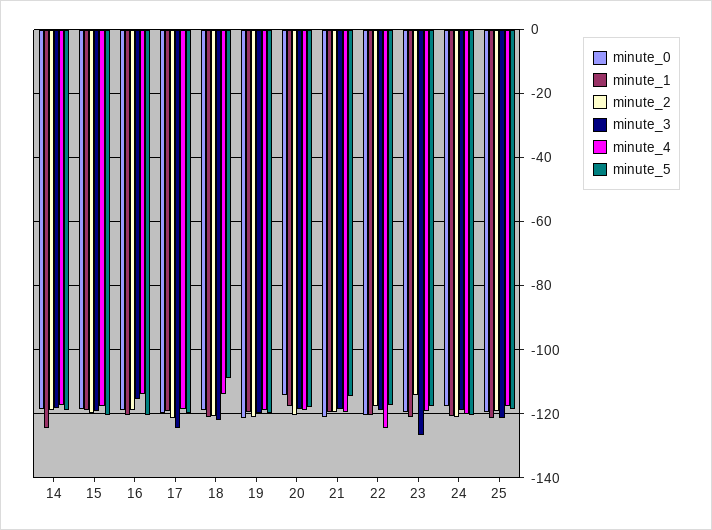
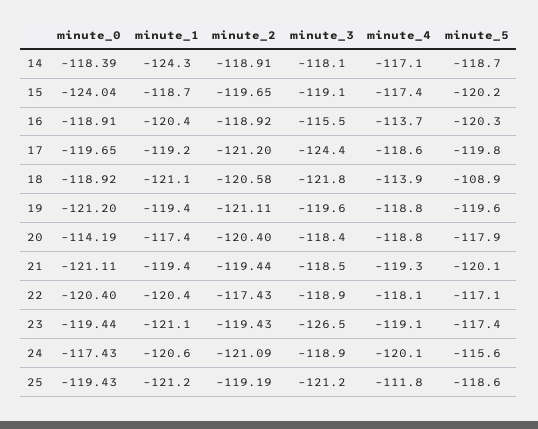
  {
    "minute_0": {
      "14": -118.39,
-     "15": -118,
+     "15": -124.04,
      "16": -118.91,
      "17": -119.65,
      "18": -118.92,
      "19": -121.2,
      "20": -114.19,
      "21": -121.11,
      "22": -120.4,
      "23": -119.44,
      "24": -117.43,
      "25": -119.43
    },
    "minute_1": {
      "14": -124.3,
      "15": -118.7,
      "16": -120.4,
      "17": -119.2,
      "18": -121.1,
      "19": -119.4,
      "20": -117.4,
      "21": -119.4,
      "22": -120.4,
      "23": -121.1,
      "24": -120.6,
      "25": -121.2
    },
    "minute_2": {
      "14": -118.91,
      "15": -119.65,
      "16": -118.92,
      "17": -121.2,
      "18": -120.58,
      "19": -121.11,
      "20": -120.4,
      "21": -119.44,
      "22": -117.43,
-     "23": -114,
+     "23": -119.43,
      "24": -121.09,
      "25": -119.19
    },
    "minute_3": {
      "14": -118.1,
      "15": -119.1,
      "16": -115.5,
      "17": -124.4,
      "18": -121.8,
      "19": -119.6,
      "20": -118.4,
      "21": -118.5,
      "22": -118.9,
      "23": -126.5,
      "24": -118.9,
      "25": -121.2
    },
    "minute_4": {
      "14": -117.1,
      "15": -117.4,
      "16": -113.7,
      "17": -118.6,
      "18": -113.9,
      "19": -118.8,
      "20": -118.8,
      "21": -119.3,
-     "22": -124,
+     "22": -118.1,
      "23": -119.1,
      "24": -120.1,
-     "25": -118
+     "25": -111.8
    },
    "minute_5": {
      "14": -118.7,
      "15": -120.2,
      "16": -120.3,
      "17": -119.8,
      "18": -108.9,
      "19": -119.6,
      "20": -117.9,
-     "21": -114,
+     "21": -120.1,
      "22": -117.1,
      "23": -117.4,
-     "24": -120,
+     "24": -115.6,
      "25": -118.6
    }
  }

